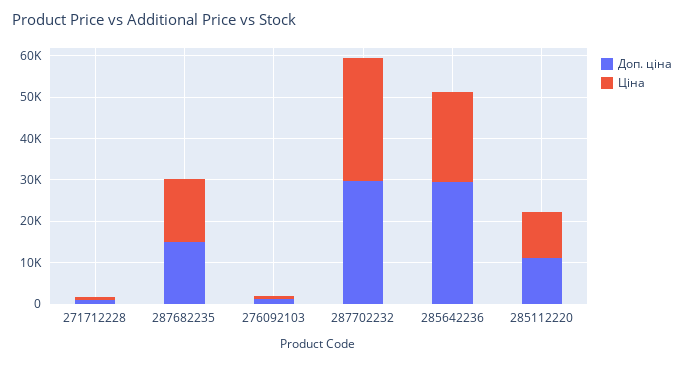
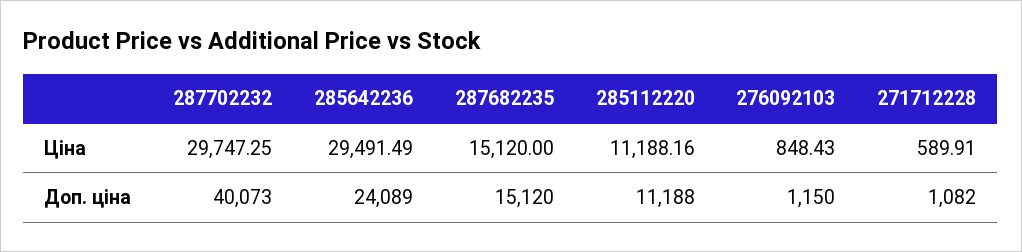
  {
    "Доп. ціна": {
      "271712228": 1082,
      "287682235": 15120,
      "276092103": 1150,
-     "287702232": 30000,
+     "287702232": 40073,
-     "285642236": 30000,
+     "285642236": 24089,
      "285112220": 11188
    },
    "Ціна": {
      "271712228": 589.91,
      "287682235": 15120,
      "276092103": 848.43,
      "287702232": 29747.25,
-     "285642236": 22000,
+     "285642236": 29491.49,
      "285112220": 11188.16
    }
  }

